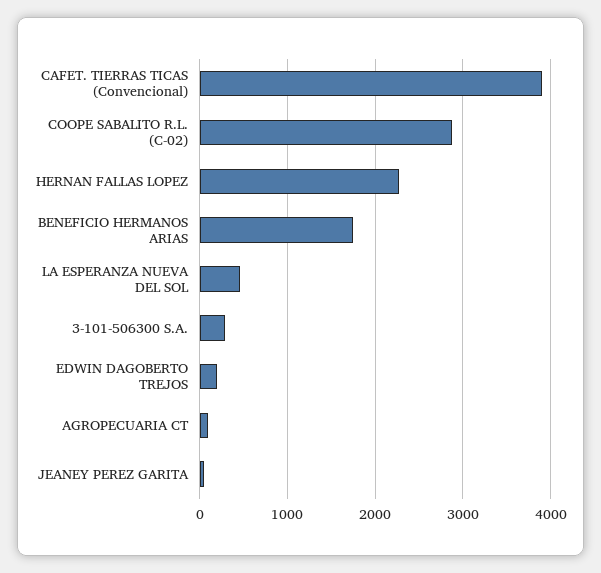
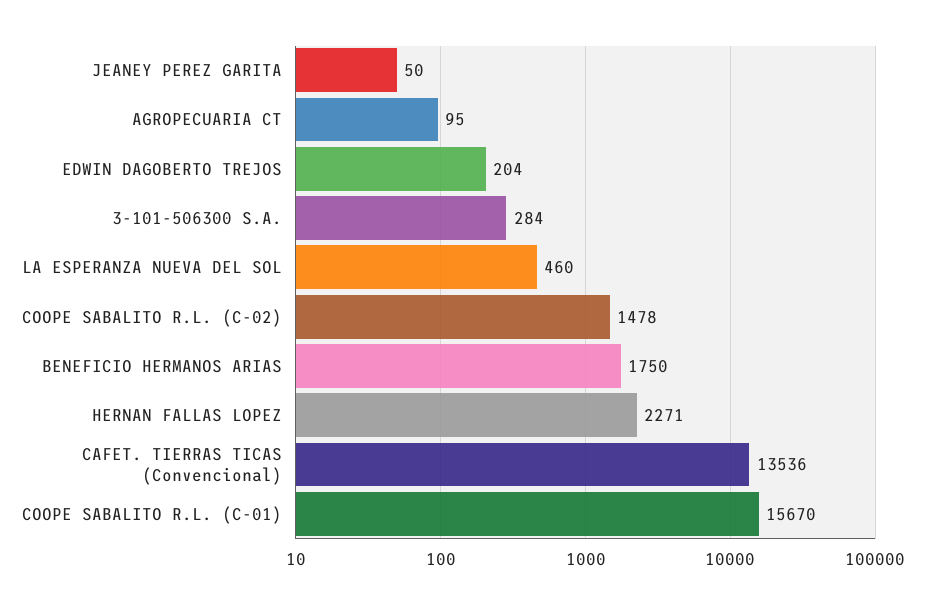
  {
-   "CAFET. TIERRAS TICAS (Convencional)": 3900,
+   "CAFET. TIERRAS TICAS (Convencional)": 13536,
-   "COOPE SABALITO R.L. (C-02)": 2900,
+   "COOPE SABALITO R.L. (C-02)": 1478,
    "HERNAN FALLAS LOPEZ": 2271,
    "BENEFICIO HERMANOS ARIAS": 1750,
    "LA ESPERANZA NUEVA DEL SOL": 460,
    "3-101-506300 S.A.": 284,
    "EDWIN DAGOBERTO TREJOS": 204,
    "AGROPECUARIA CT": 95,
-   "JEANEY PEREZ GARITA": 50
+   "JEANEY PEREZ GARITA": 50,
+   "COOPE SABALITO R.L. (C-01)": 15670
  }

